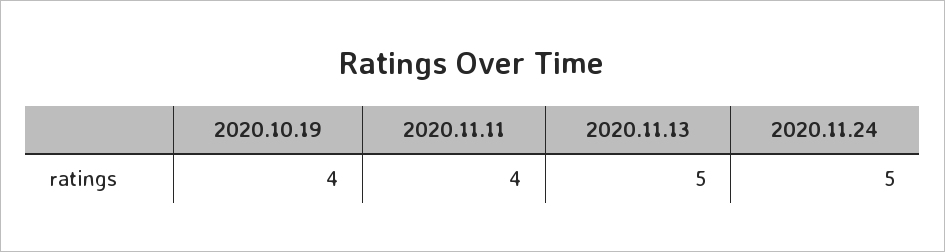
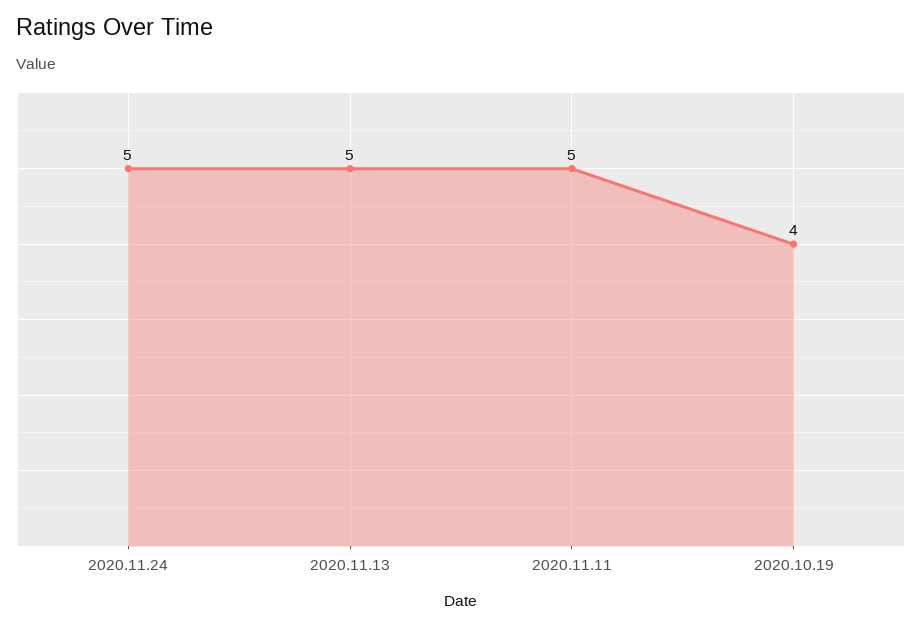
  {
    "2020.10.19": 4,
-   "2020.11.11": 4,
+   "2020.11.11": 5,
    "2020.11.13": 5,
    "2020.11.24": 5
  }

